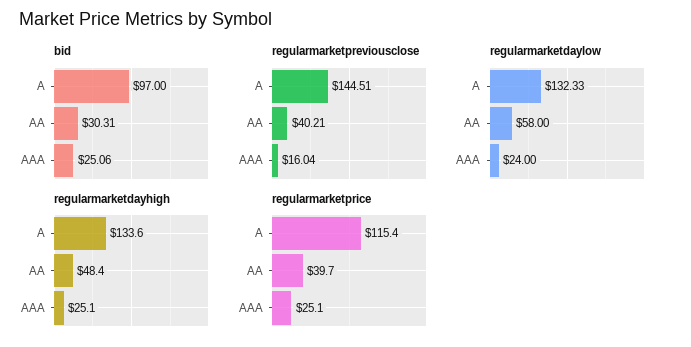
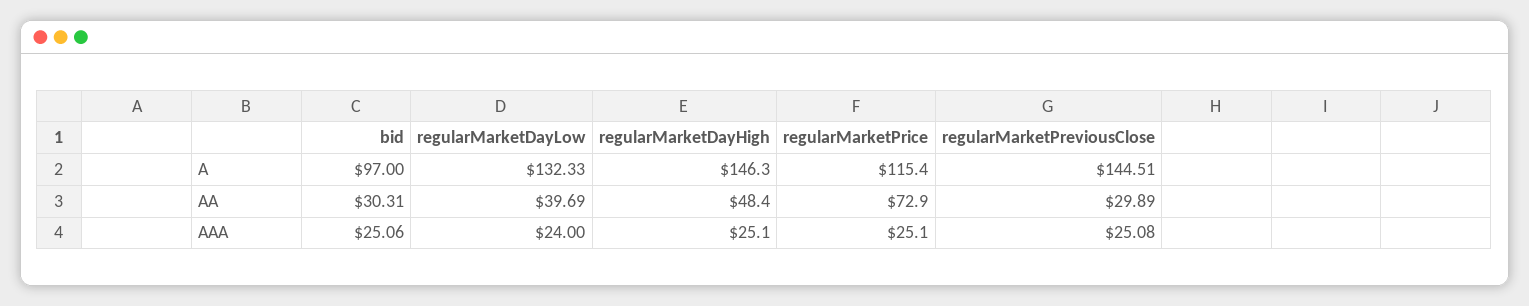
  {
    "bid": {
      "A": 97,
      "AA": 30.31,
      "AAA": 25.06
    },
    "regularmarketpreviousclose": {
      "A": 144.51,
-     "AA": 40.21,
+     "AA": 29.89,
-     "AAA": 16.04
+     "AAA": 25.08
    },
    "regularmarketdaylow": {
      "A": 132.33,
-     "AA": 58,
+     "AA": 39.69,
      "AAA": 24
    },
    "regularmarketdayhigh": {
-     "A": 133.6,
+     "A": 146.3,
      "AA": 48.4,
      "AAA": 25.1
    },
    "regularmarketprice": {
      "A": 115.4,
-     "AA": 39.7,
+     "AA": 72.9,
      "AAA": 25.1
    }
  }

